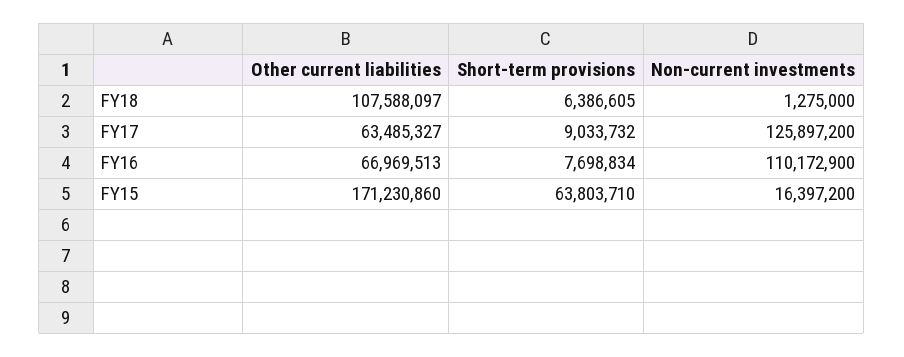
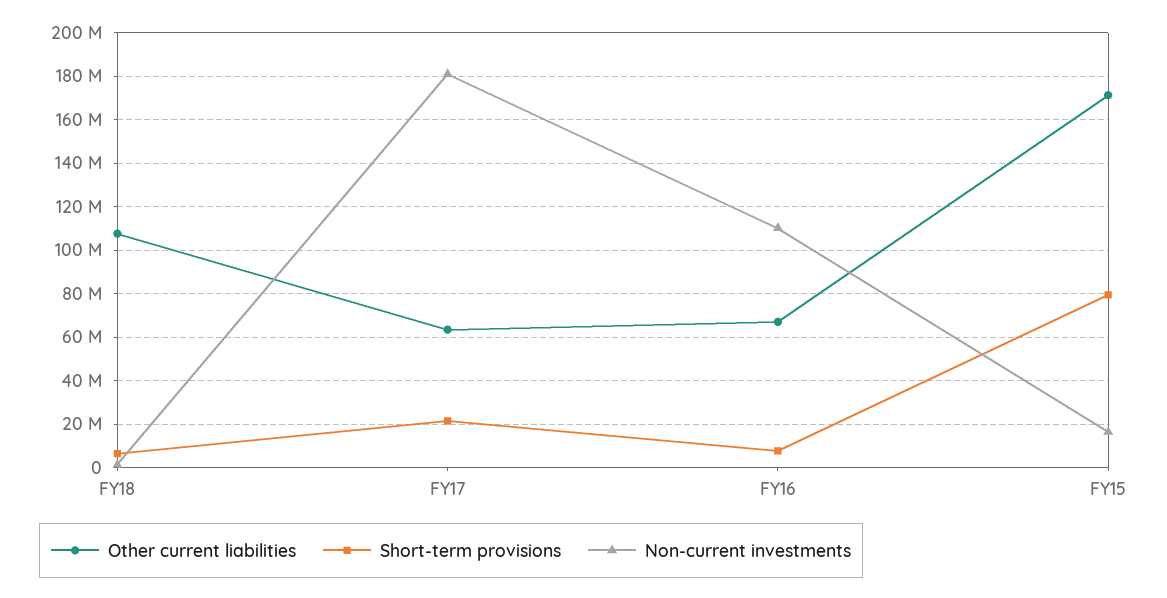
  {
    "Other current liabilities": {
      "FY18": 107588097,
      "FY17": 63485327,
      "FY16": 66969513,
      "FY15": 171230860
    },
    "Short-term provisions": {
      "FY18": 6386605,
-     "FY17": 9033732,
+     "FY17": 20000000,
      "FY16": 7698834,
-     "FY15": 63803710
+     "FY15": 80000000
    },
    "Non-current investments": {
      "FY18": 1275000,
-     "FY17": 125897200,
+     "FY17": 180000000,
      "FY16": 110172900,
      "FY15": 16397200
    }
  }

